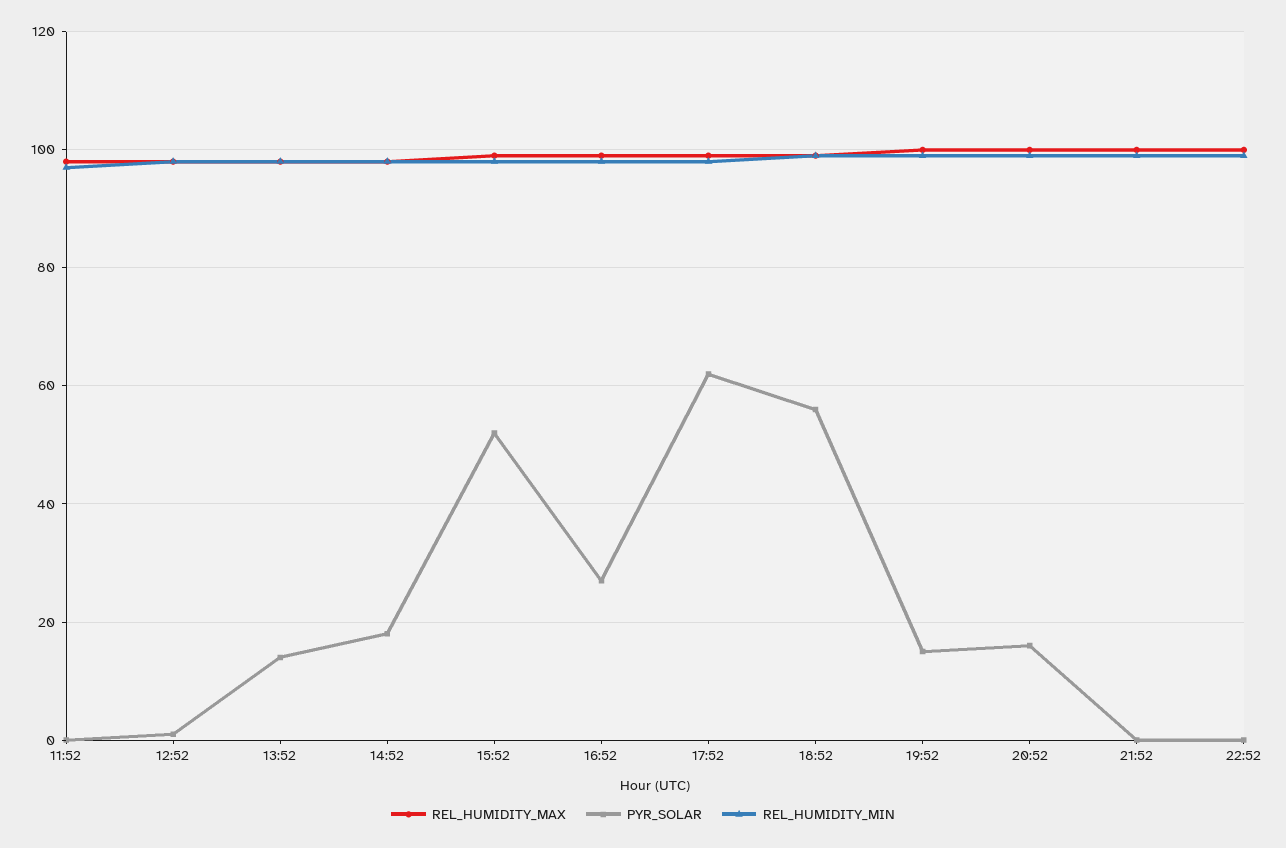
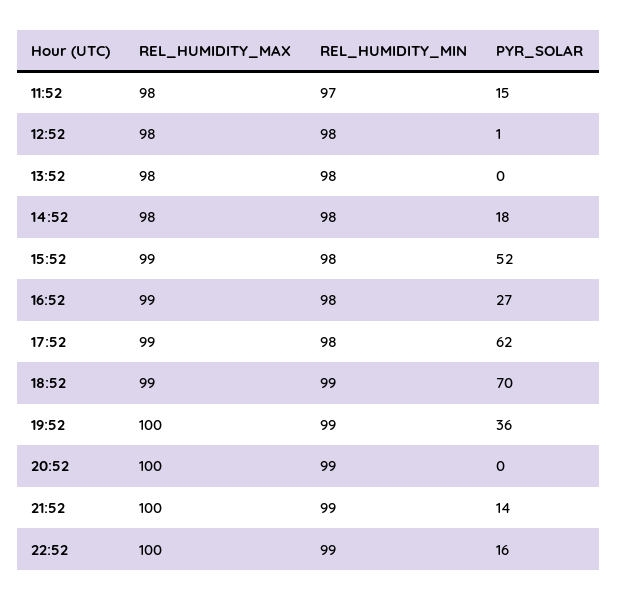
  {
    "REL_HUMIDITY_MAX": {
      "11:52": 98,
      "12:52": 98,
      "13:52": 98,
      "14:52": 98,
      "15:52": 99,
      "16:52": 99,
      "17:52": 99,
      "18:52": 99,
      "19:52": 100,
      "20:52": 100,
      "21:52": 100,
      "22:52": 100
    },
    "PYR_SOLAR": {
-     "11:52": 0,
+     "11:52": 15,
      "12:52": 1,
-     "13:52": 15,
+     "13:52": 0,
      "14:52": 18,
      "15:52": 52,
      "16:52": 27,
      "17:52": 62,
-     "18:52": 55,
+     "18:52": 70,
-     "19:52": 15,
+     "19:52": 36,
-     "20:52": 15,
+     "20:52": 0,
-     "21:52": 0,
+     "21:52": 14,
-     "22:52": 0
+     "22:52": 16
    },
    "REL_HUMIDITY_MIN": {
      "11:52": 97,
      "12:52": 98,
      "13:52": 98,
      "14:52": 98,
      "15:52": 98,
      "16:52": 98,
      "17:52": 98,
      "18:52": 99,
      "19:52": 99,
      "20:52": 99,
      "21:52": 99,
      "22:52": 99
    }
  }

